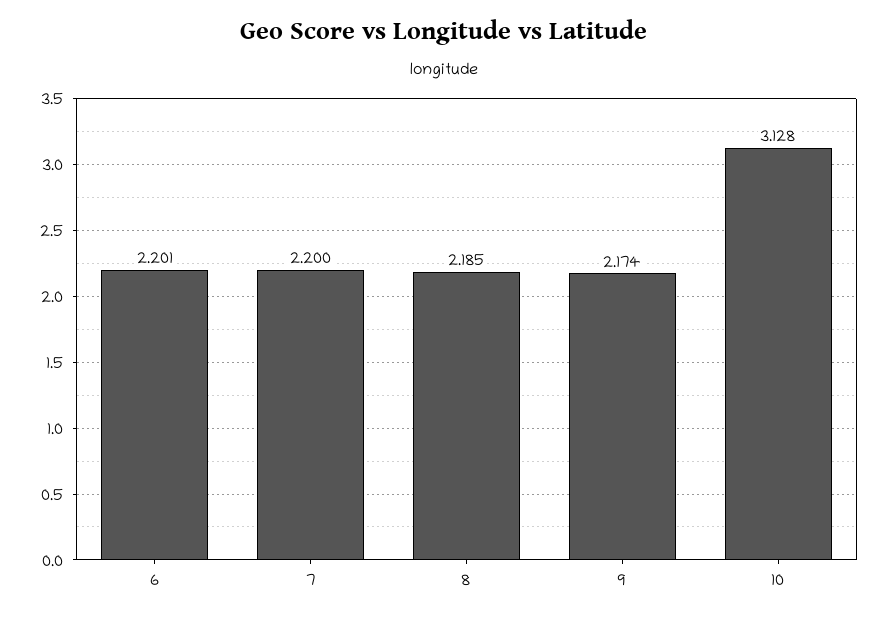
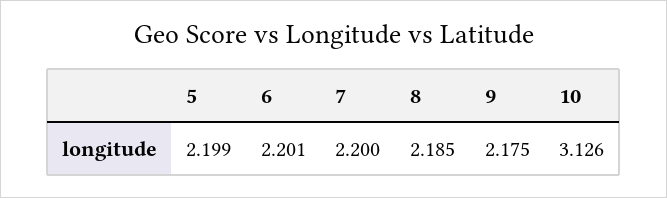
  {
    "6": 2.201,
    "7": 2.2,
    "8": 2.185,
-   "9": 2.174,
+   "9": 2.175,
-   "10": 3.128
+   "10": 3.126,
+   "5": 2.199
  }

